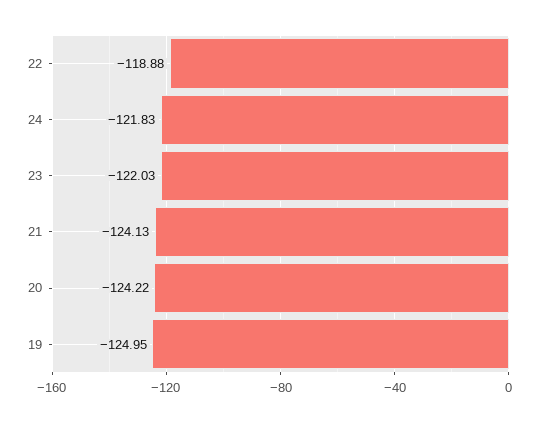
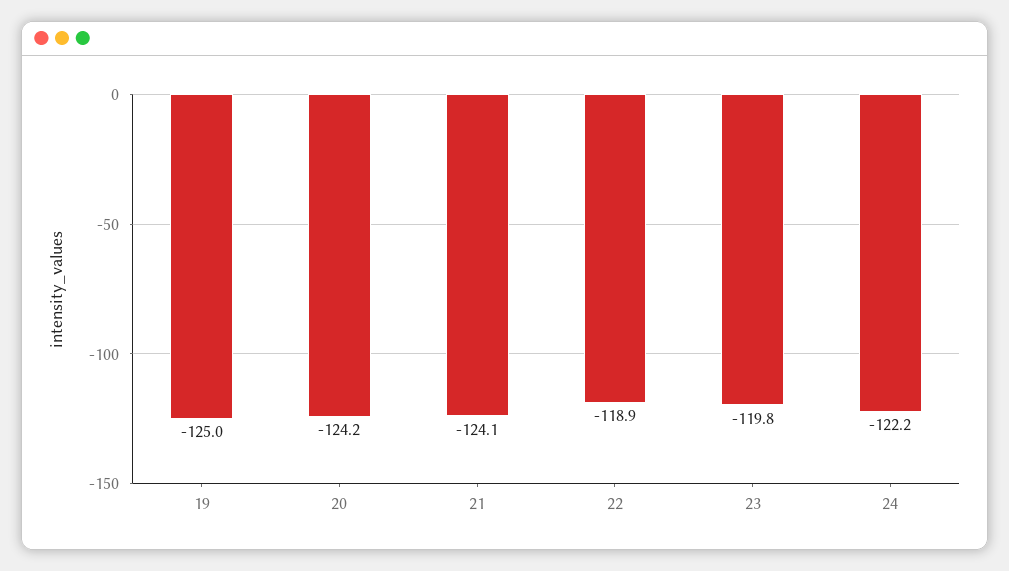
  {
    "22": -118.88,
-   "24": -121.83,
+   "24": -122.2,
-   "23": -122.03,
+   "23": -119.8,
    "21": -124.13,
    "20": -124.22,
    "19": -124.95
  }

